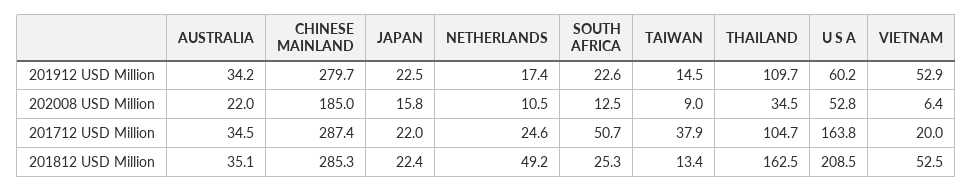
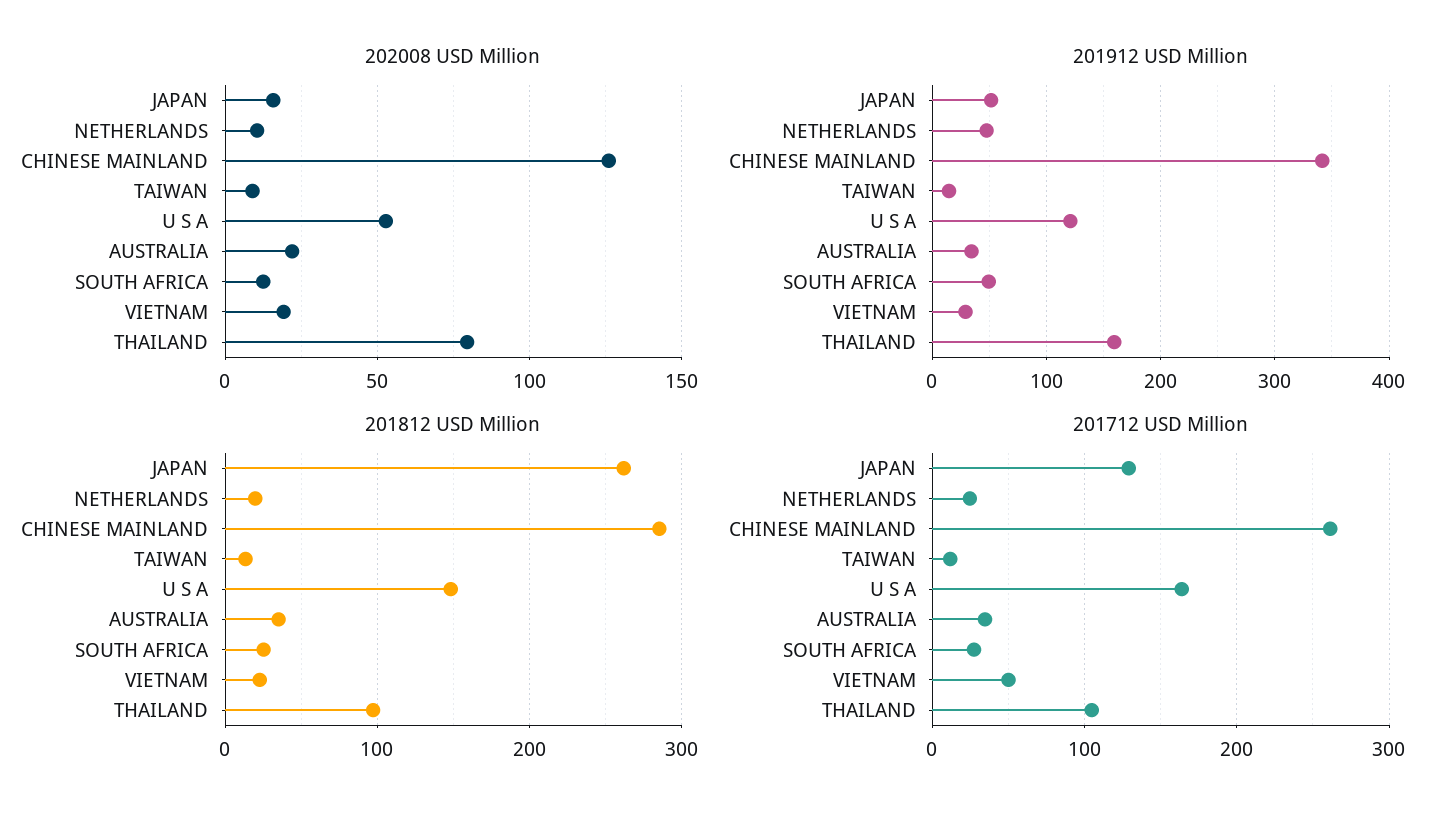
  {
    "201912 USD Million": {
      "AUSTRALIA": 34.2,
-     "CHINESE MAINLAND": 279.7,
+     "CHINESE MAINLAND": 340,
-     "JAPAN": 22.5,
+     "JAPAN": 50,
-     "NETHERLANDS": 17.4,
+     "NETHERLANDS": 50,
-     "SOUTH AFRICA": 22.6,
+     "SOUTH AFRICA": 50,
      "TAIWAN": 14.5,
-     "THAILAND": 109.7,
+     "THAILAND": 160,
-     "U S A": 60.2,
+     "U S A": 120,
-     "VIETNAM": 52.9
+     "VIETNAM": 30
    },
    "202008 USD Million": {
      "AUSTRALIA": 22,
-     "CHINESE MAINLAND": 185,
+     "CHINESE MAINLAND": 125,
      "JAPAN": 15.8,
      "NETHERLANDS": 10.5,
      "SOUTH AFRICA": 12.5,
      "TAIWAN": 9,
-     "THAILAND": 34.5,
+     "THAILAND": 80,
      "U S A": 52.8,
-     "VIETNAM": 6.4
+     "VIETNAM": 20
    },
    "201712 USD Million": {
      "AUSTRALIA": 34.5,
-     "CHINESE MAINLAND": 287.4,
+     "CHINESE MAINLAND": 260,
-     "JAPAN": 22,
+     "JAPAN": 130,
      "NETHERLANDS": 24.6,
-     "SOUTH AFRICA": 50.7,
+     "SOUTH AFRICA": 30,
-     "TAIWAN": 37.9,
+     "TAIWAN": 10,
      "THAILAND": 104.7,
      "U S A": 163.8,
-     "VIETNAM": 20
+     "VIETNAM": 50
    },
    "201812 USD Million": {
      "AUSTRALIA": 35.1,
      "CHINESE MAINLAND": 285.3,
-     "JAPAN": 22.4,
+     "JAPAN": 260,
-     "NETHERLANDS": 49.2,
+     "NETHERLANDS": 20,
      "SOUTH AFRICA": 25.3,
      "TAIWAN": 13.4,
-     "THAILAND": 162.5,
+     "THAILAND": 100,
-     "U S A": 208.5,
+     "U S A": 150,
-     "VIETNAM": 52.5
+     "VIETNAM": 20
    }
  }

